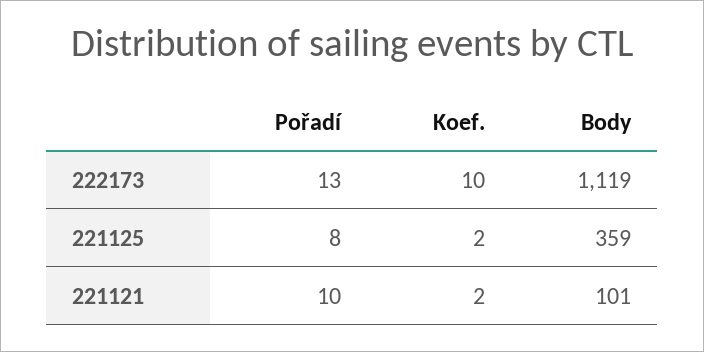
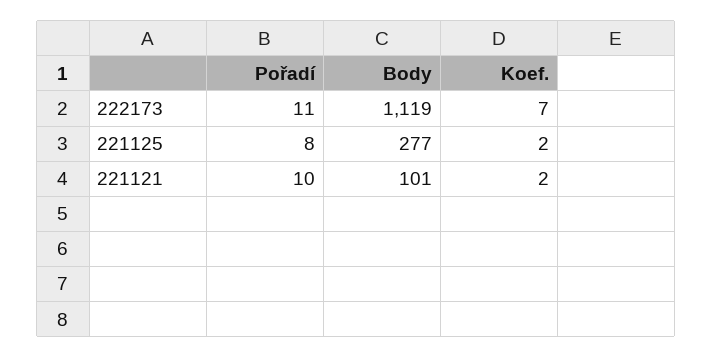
  {
    "Pořadí": {
-     "222173": 13,
+     "222173": 11,
      "221125": 8,
      "221121": 10
    },
    "Koef.": {
-     "222173": 10,
+     "222173": 7,
      "221125": 2,
      "221121": 2
    },
    "Body": {
      "222173": 1119,
-     "221125": 359,
+     "221125": 277,
      "221121": 101
    }
  }

